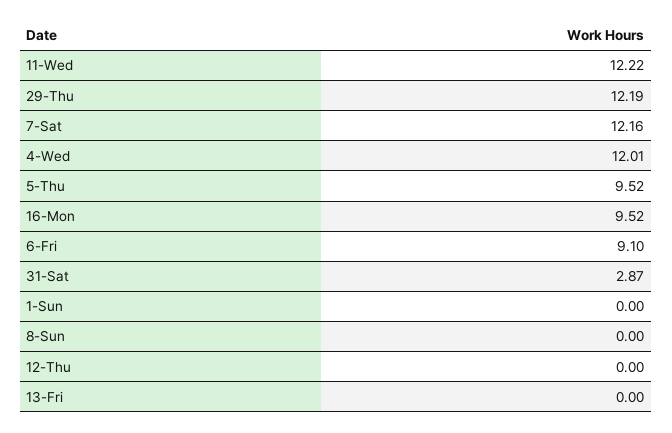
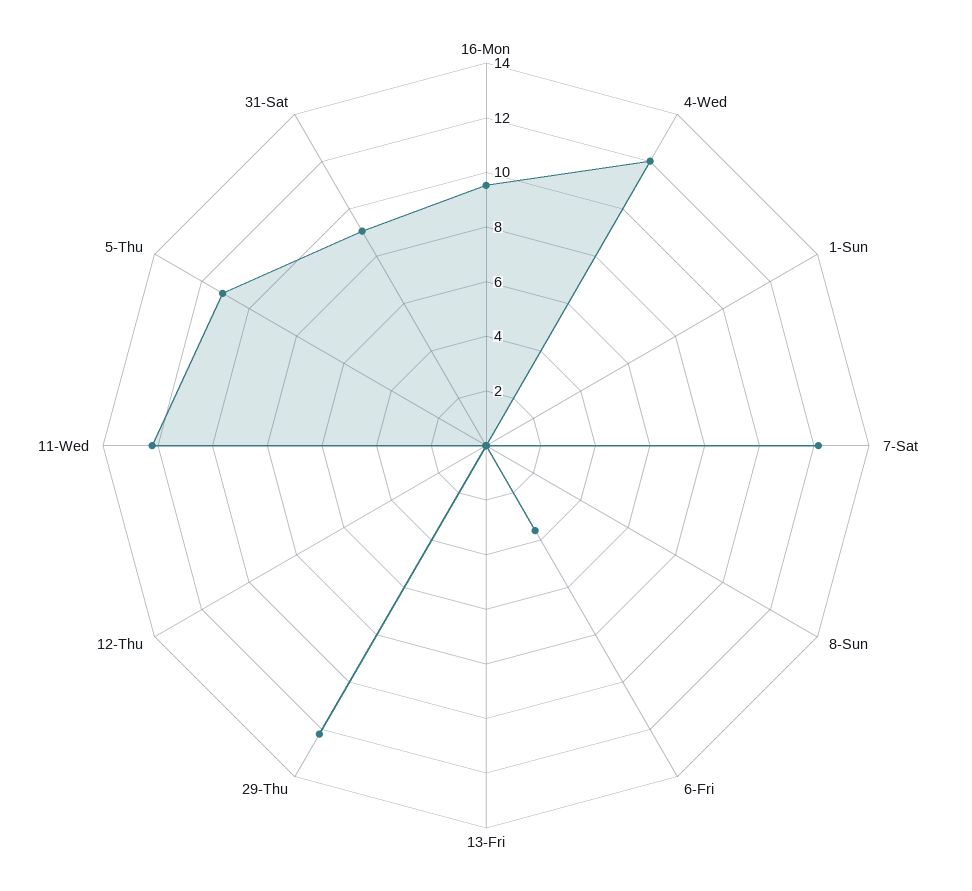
  {
    "11-Wed": 12.22,
    "29-Thu": 12.19,
    "7-Sat": 12.16,
    "4-Wed": 12.01,
-   "5-Thu": 9.52,
+   "5-Thu": 11,
    "16-Mon": 9.52,
-   "6-Fri": 9.1,
+   "6-Fri": 3.5,
-   "31-Sat": 2.87,
+   "31-Sat": 9,
    "1-Sun": 0,
    "8-Sun": 0,
    "12-Thu": 0,
    "13-Fri": 0
  }

